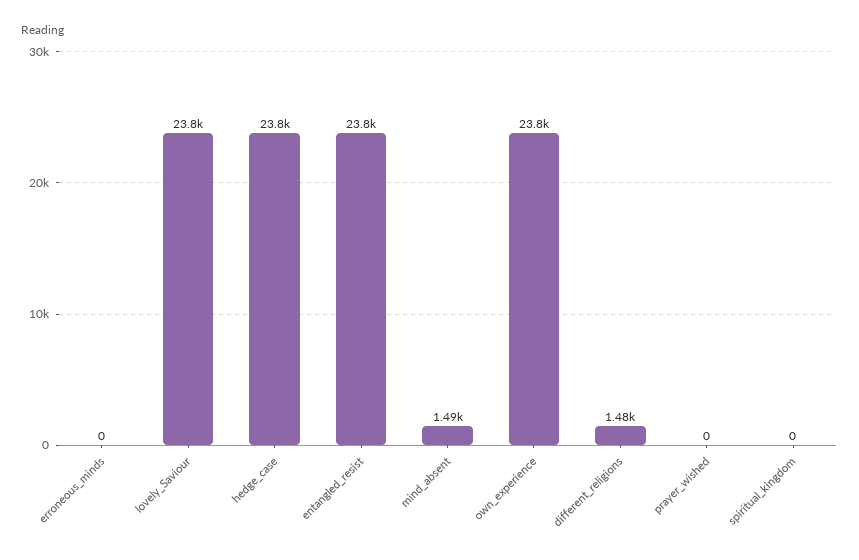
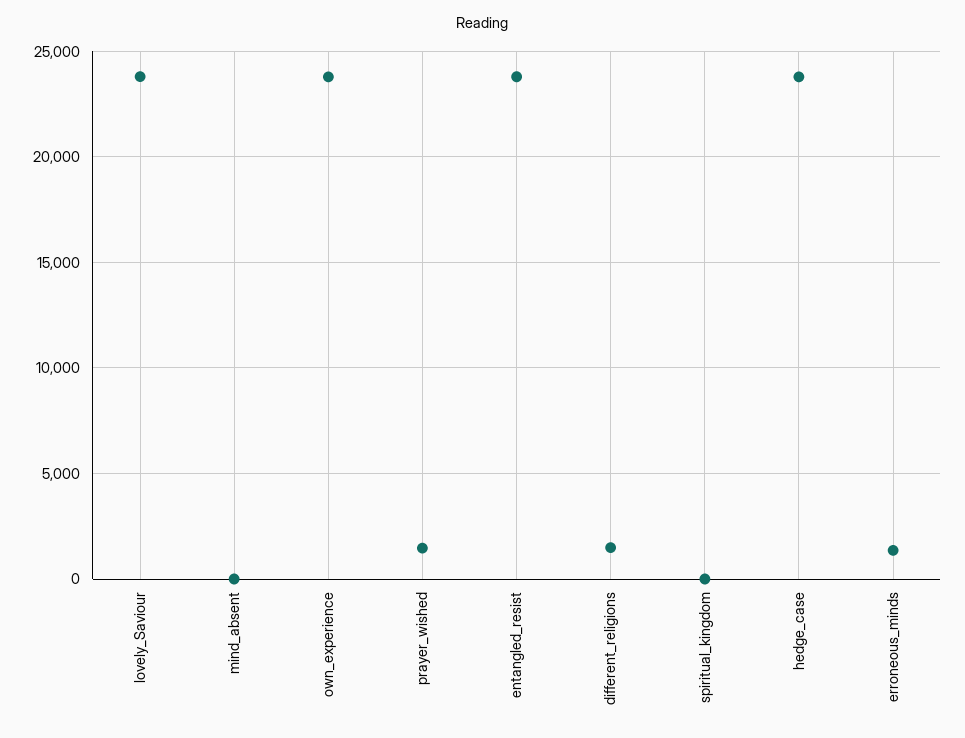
  {
-   "erroneous_minds": 0,
+   "erroneous_minds": 1500,
    "lovely_Saviour": 23800,
    "hedge_case": 23800,
    "entangled_resist": 23800,
-   "mind_absent": 1490,
+   "mind_absent": 0,
    "own_experience": 23800,
    "different_religions": 1480,
-   "prayer_wished": 0,
+   "prayer_wished": 1500,
    "spiritual_kingdom": 0
  }

